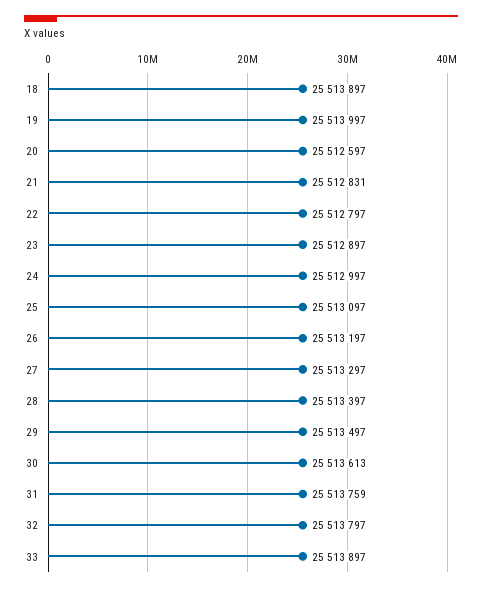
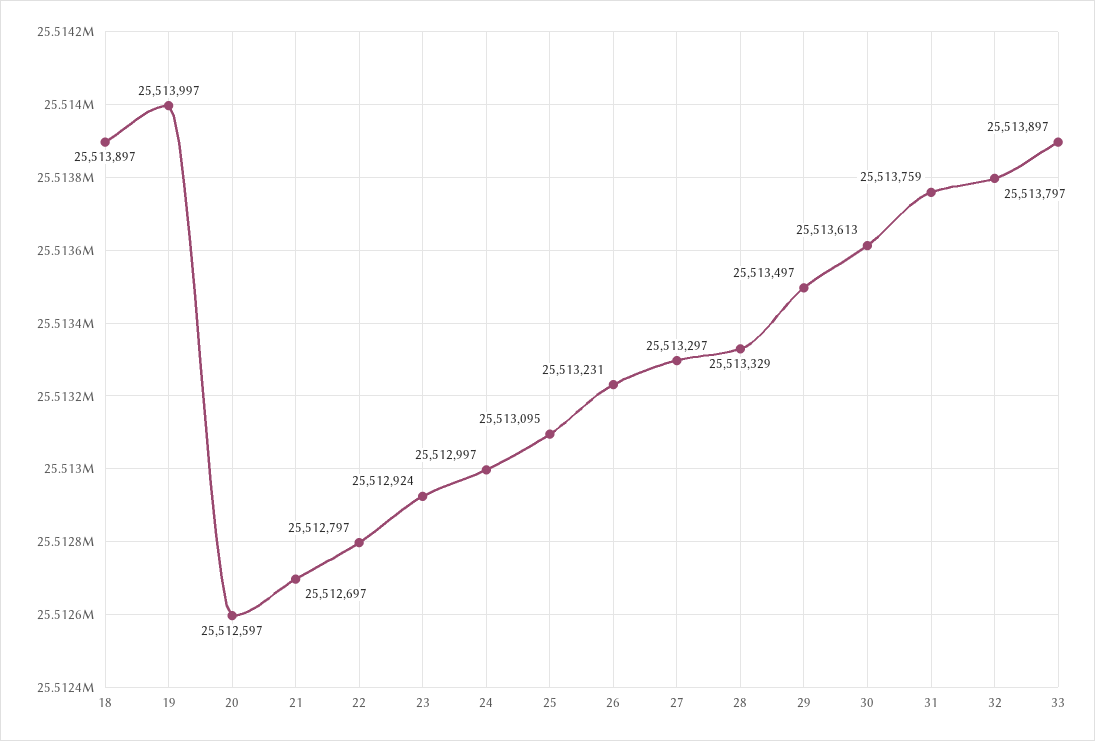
  {
    "18": 25513897,
    "19": 25513997,
    "20": 25512597,
-   "21": 25512831,
+   "21": 25512697,
    "22": 25512797,
-   "23": 25512897,
+   "23": 25512924,
    "24": 25512997,
-   "25": 25513097,
+   "25": 25513095,
-   "26": 25513197,
+   "26": 25513231,
    "27": 25513297,
-   "28": 25513397,
+   "28": 25513329,
    "29": 25513497,
    "30": 25513613,
    "31": 25513759,
    "32": 25513797,
    "33": 25513897
  }

